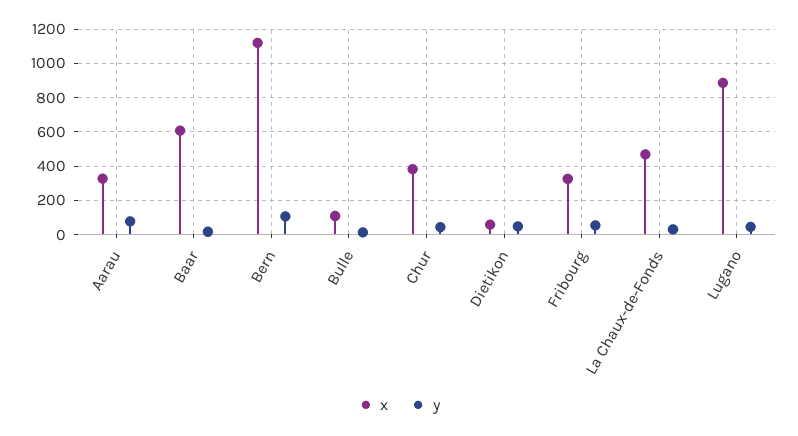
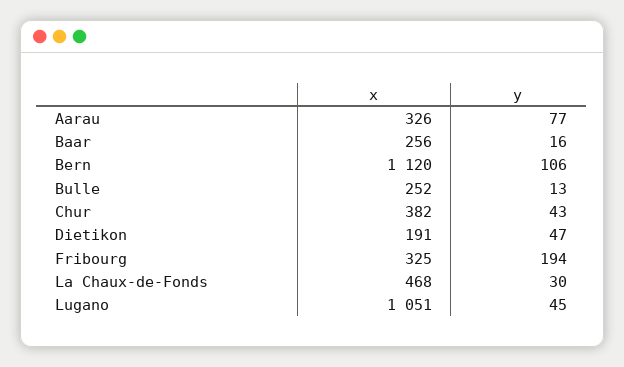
  {
    "x": {
      "Aarau": 326,
-     "Baar": 600,
+     "Baar": 256,
      "Bern": 1120,
-     "Bulle": 100,
+     "Bulle": 252,
      "Chur": 382,
-     "Dietikon": 50,
+     "Dietikon": 191,
      "Fribourg": 325,
      "La Chaux-de-Fonds": 468,
-     "Lugano": 900
+     "Lugano": 1051
    },
    "y": {
      "Aarau": 77,
      "Baar": 16,
      "Bern": 106,
      "Bulle": 13,
      "Chur": 43,
      "Dietikon": 47,
-     "Fribourg": 50,
+     "Fribourg": 194,
      "La Chaux-de-Fonds": 30,
      "Lugano": 45
    }
  }

